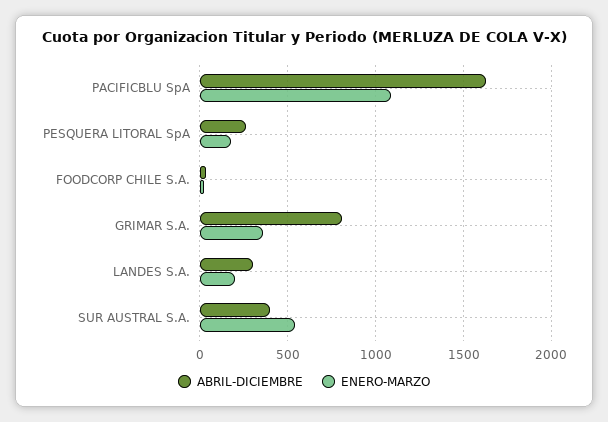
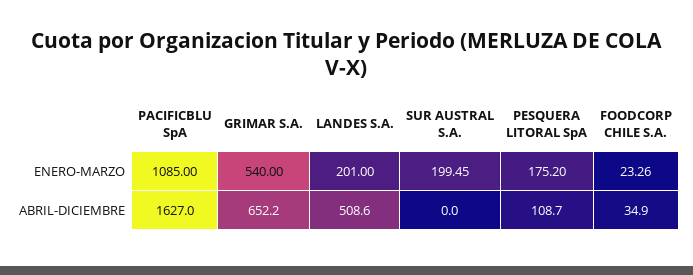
  {
    "ABRIL-DICIEMBRE": {
      "PACIFICBLU SpA": 1627,
-     "PESQUERA LITORAL SpA": 250,
+     "PESQUERA LITORAL SpA": 108.7,
      "FOODCORP CHILE S.A.": 34.9,
-     "GRIMAR S.A.": 800,
+     "GRIMAR S.A.": 652.2,
-     "LANDES S.A.": 300,
+     "LANDES S.A.": 508.6,
-     "SUR AUSTRAL S.A.": 400
+     "SUR AUSTRAL S.A.": 0
    },
    "ENERO-MARZO": {
      "PACIFICBLU SpA": 1085,
      "PESQUERA LITORAL SpA": 175.2,
      "FOODCORP CHILE S.A.": 23.26,
-     "GRIMAR S.A.": 350,
+     "GRIMAR S.A.": 540,
      "LANDES S.A.": 201,
-     "SUR AUSTRAL S.A.": 550
+     "SUR AUSTRAL S.A.": 199.45
    }
  }

